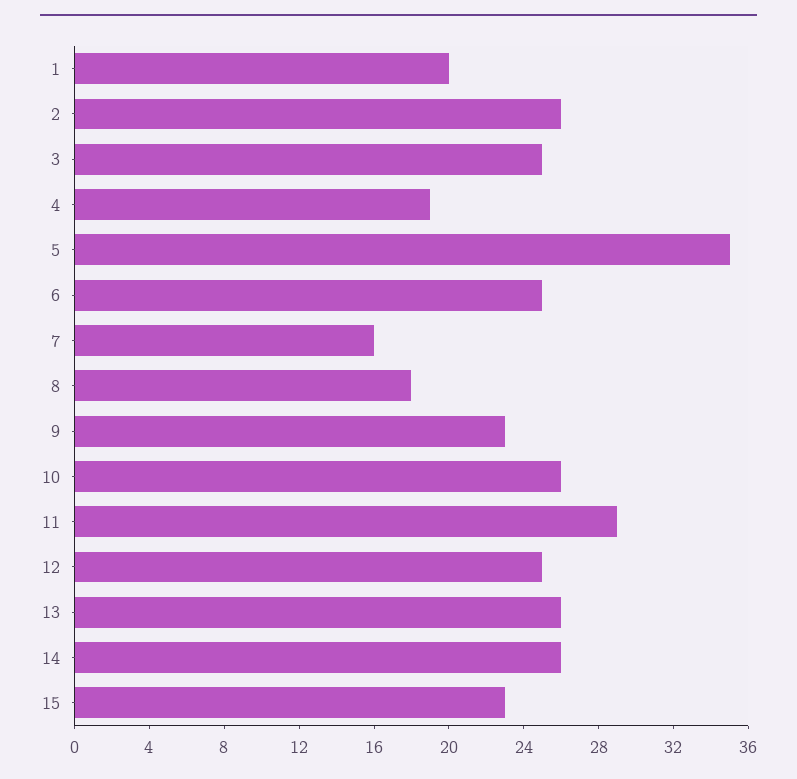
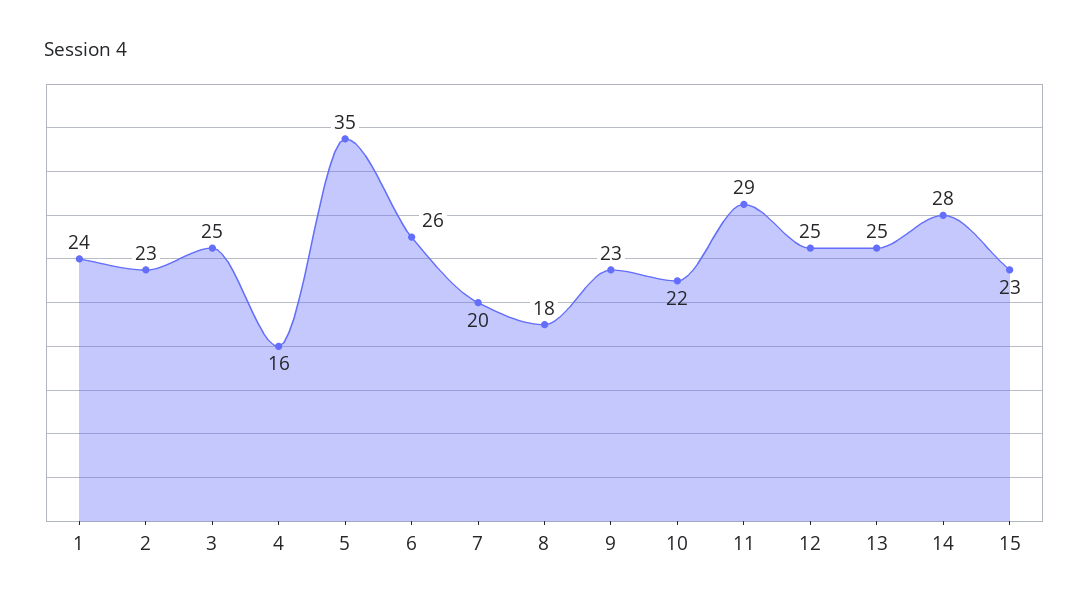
  {
-   "1": 20,
+   "1": 24,
-   "2": 26,
+   "2": 23,
    "3": 25,
-   "4": 19,
+   "4": 16,
    "5": 35,
-   "6": 25,
+   "6": 26,
-   "7": 16,
+   "7": 20,
    "8": 18,
    "9": 23,
-   "10": 26,
+   "10": 22,
    "11": 29,
    "12": 25,
-   "13": 26,
+   "13": 25,
-   "14": 26,
+   "14": 28,
    "15": 23
  }

